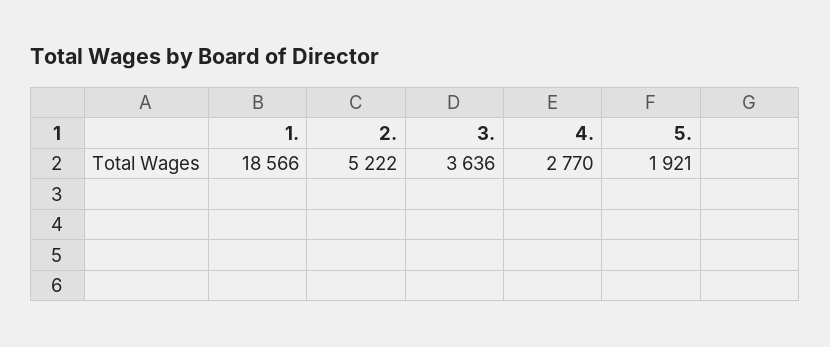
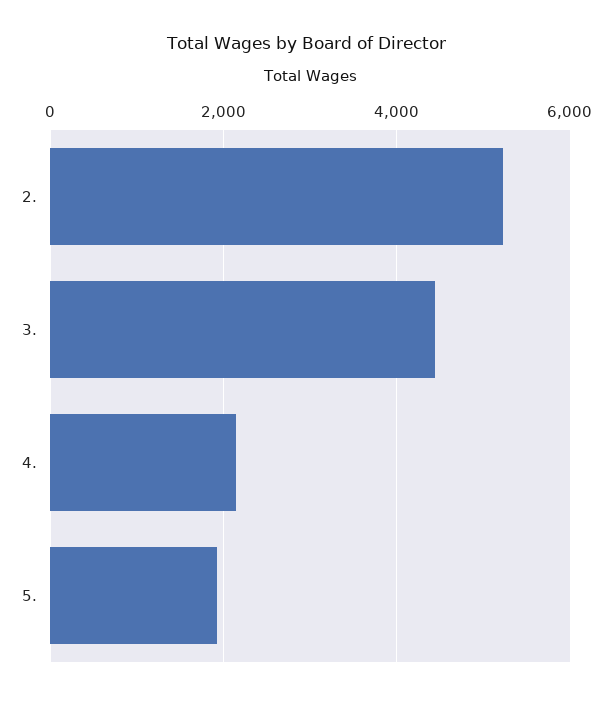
  {
-   "1.": 18566,
    "2.": 5222,
-   "3.": 3636,
+   "3.": 4400,
-   "4.": 2770,
+   "4.": 2200,
    "5.": 1921
  }

